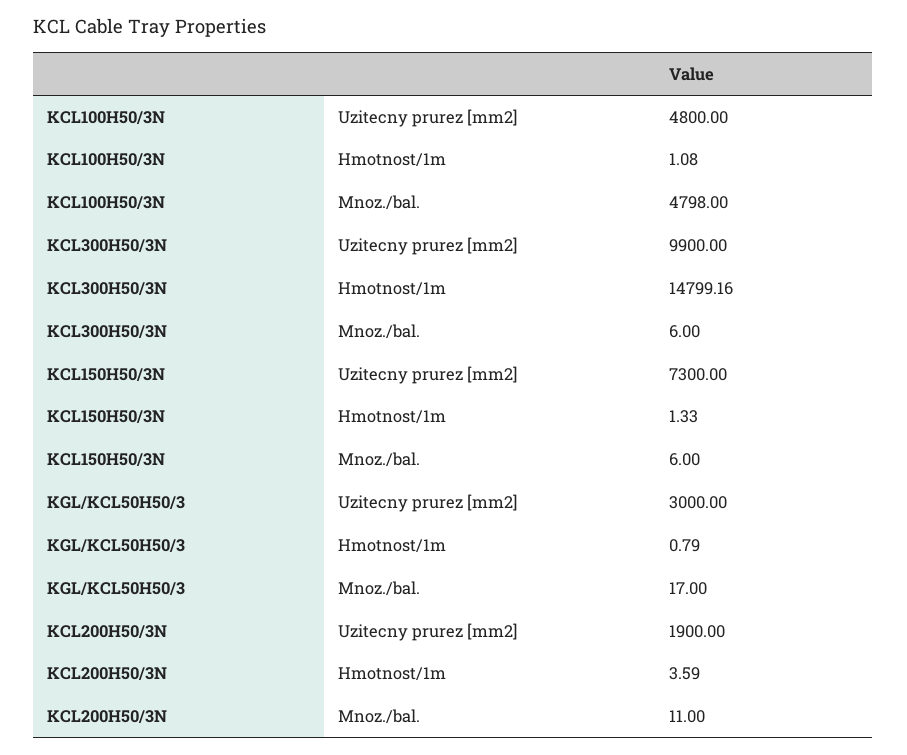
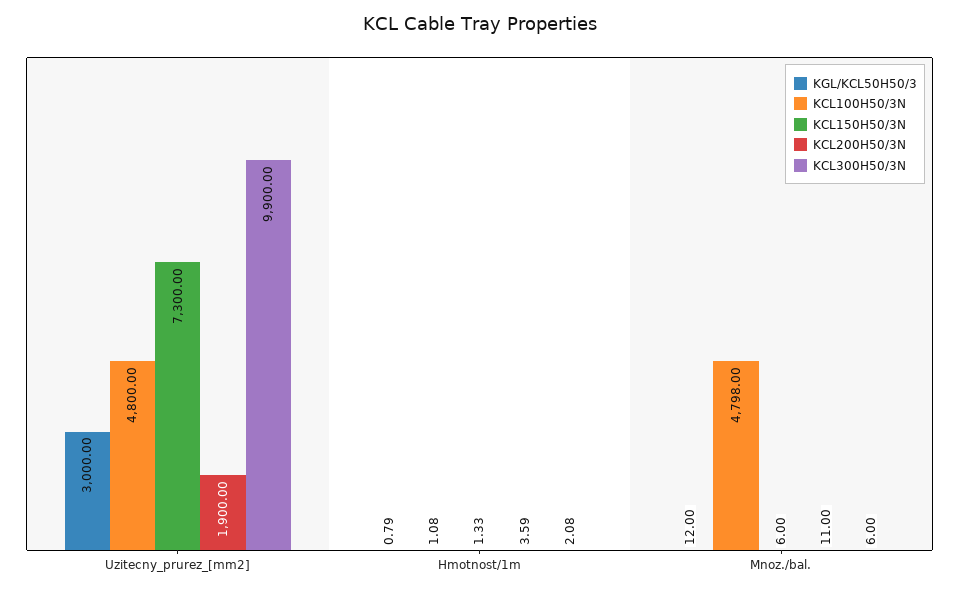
  {
    "KCL100H50/3N": {
      "Uzitecny prurez [mm2]": 4800,
      "Hmotnost/1m": 1.08,
      "Mnoz./bal.": 4798
    },
    "KCL300H50/3N": {
      "Uzitecny prurez [mm2]": 9900,
-     "Hmotnost/1m": 14799.16,
+     "Hmotnost/1m": 2.08,
      "Mnoz./bal.": 6
    },
    "KCL150H50/3N": {
      "Uzitecny prurez [mm2]": 7300,
      "Hmotnost/1m": 1.33,
      "Mnoz./bal.": 6
    },
    "KGL/KCL50H50/3": {
      "Uzitecny prurez [mm2]": 3000,
      "Hmotnost/1m": 0.79,
-     "Mnoz./bal.": 17
+     "Mnoz./bal.": 12
    },
    "KCL200H50/3N": {
      "Uzitecny prurez [mm2]": 1900,
      "Hmotnost/1m": 3.59,
      "Mnoz./bal.": 11
    }
  }

